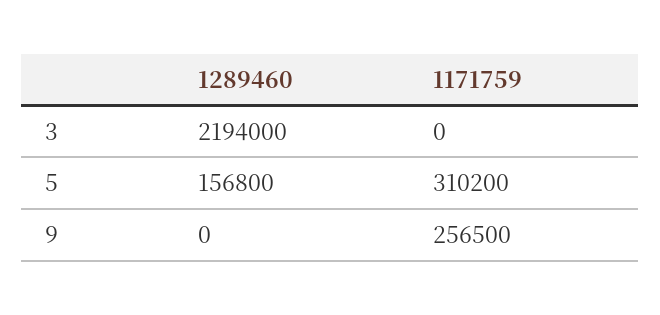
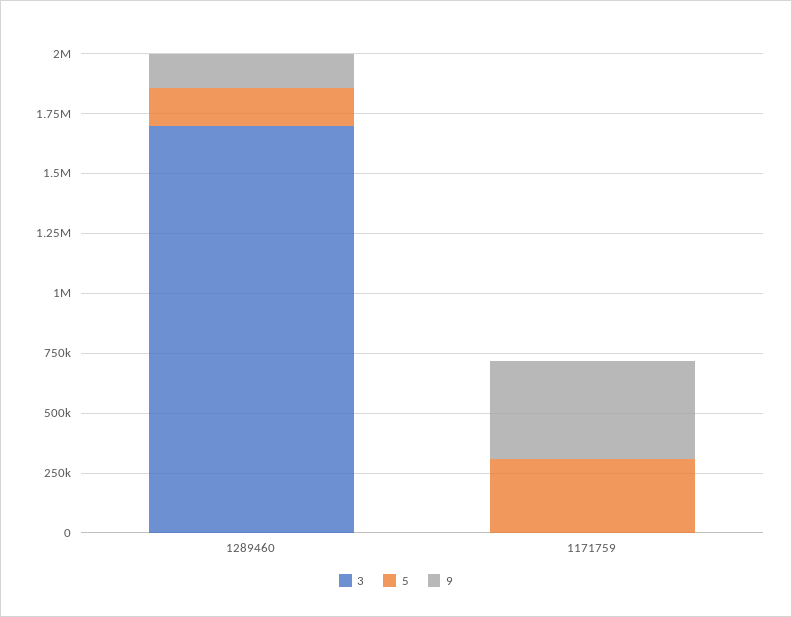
  {
    "3": {
-     "1289460": 2194000,
+     "1289460": 1700000,
      "1171759": 0
    },
    "5": {
      "1289460": 156800,
      "1171759": 310200
    },
    "9": {
-     "1289460": 0,
+     "1289460": 150000,
-     "1171759": 256500
+     "1171759": 400000
    }
  }

